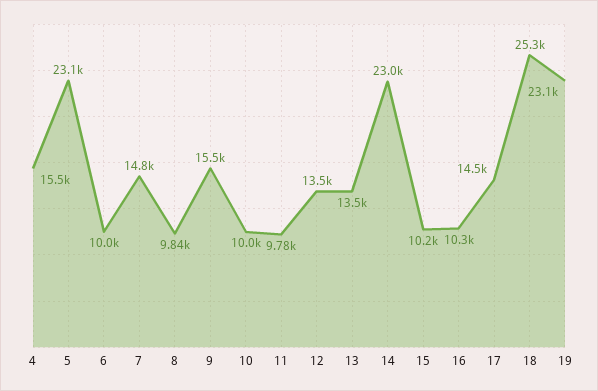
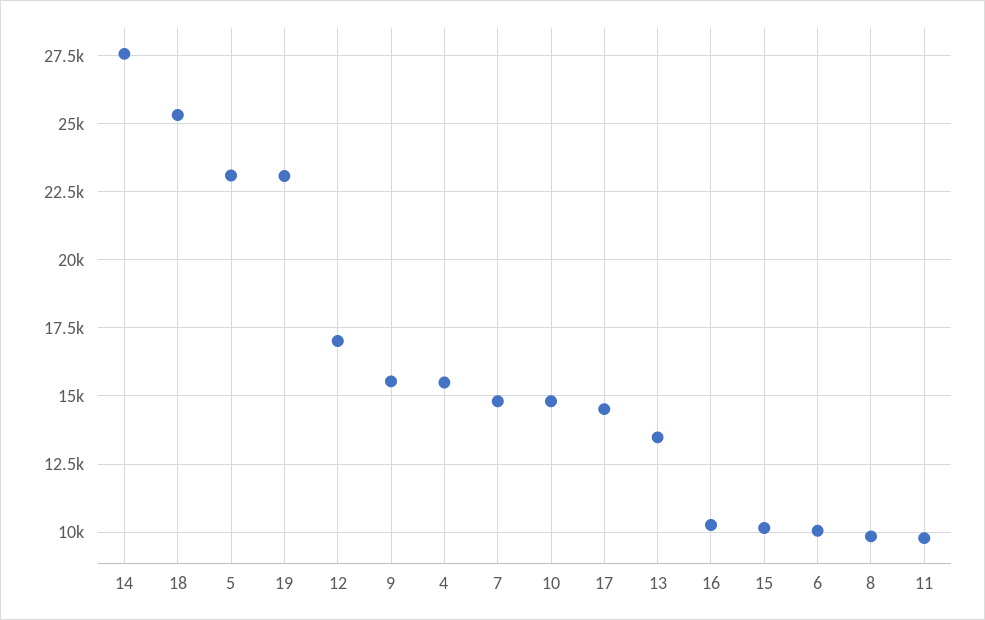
  {
    "4": 15500,
    "5": 23100,
    "6": 10000,
    "7": 14800,
    "8": 9840,
    "9": 15500,
-   "10": 10000,
+   "10": 14750,
    "11": 9780,
-   "12": 13500,
+   "12": 17000,
    "13": 13500,
-   "14": 23000,
+   "14": 27500,
    "15": 10200,
    "16": 10300,
    "17": 14500,
    "18": 25300,
    "19": 23100
  }

